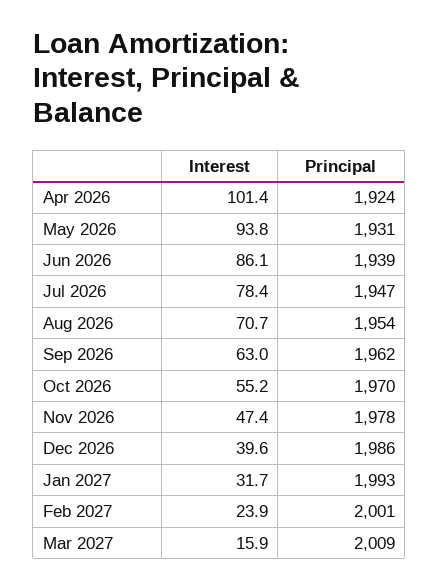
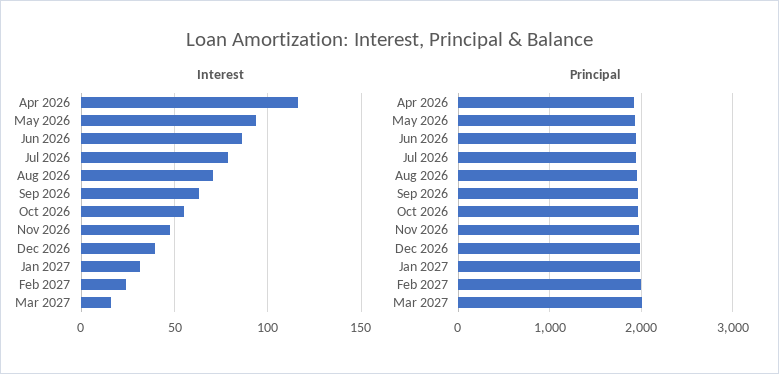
  {
    "Interest": {
-     "Apr 2026": 101.4,
+     "Apr 2026": 115,
      "May 2026": 93.8,
      "Jun 2026": 86.1,
      "Jul 2026": 78.4,
      "Aug 2026": 70.7,
      "Sep 2026": 63,
      "Oct 2026": 55.2,
      "Nov 2026": 47.4,
      "Dec 2026": 39.6,
      "Jan 2027": 31.7,
      "Feb 2027": 23.9,
      "Mar 2027": 15.9
    },
    "Principal": {
      "Apr 2026": 1924,
      "May 2026": 1931,
      "Jun 2026": 1939,
      "Jul 2026": 1947,
      "Aug 2026": 1954,
      "Sep 2026": 1962,
      "Oct 2026": 1970,
      "Nov 2026": 1978,
      "Dec 2026": 1986,
      "Jan 2027": 1993,
      "Feb 2027": 2001,
      "Mar 2027": 2009
    }
  }

